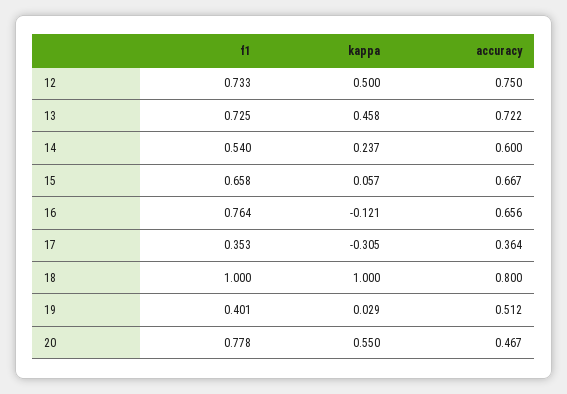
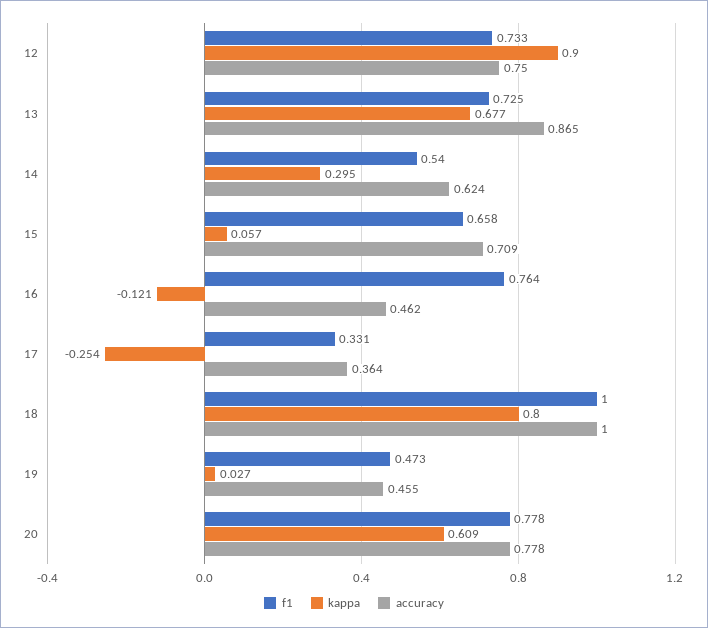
  {
    "f1": {
      "12": 0.733,
      "13": 0.725,
      "14": 0.54,
      "15": 0.658,
      "16": 0.764,
-     "17": 0.353,
+     "17": 0.331,
      "18": 1,
-     "19": 0.401,
+     "19": 0.473,
      "20": 0.778
    },
    "kappa": {
-     "12": 0.5,
+     "12": 0.9,
-     "13": 0.458,
+     "13": 0.677,
-     "14": 0.237,
+     "14": 0.295,
      "15": 0.057,
      "16": -0.121,
-     "17": -0.305,
+     "17": -0.254,
-     "18": 1,
+     "18": 0.8,
-     "19": 0.029,
+     "19": 0.027,
-     "20": 0.55
+     "20": 0.609
    },
    "accuracy": {
      "12": 0.75,
-     "13": 0.722,
+     "13": 0.865,
-     "14": 0.6,
+     "14": 0.624,
-     "15": 0.667,
+     "15": 0.709,
-     "16": 0.656,
+     "16": 0.462,
      "17": 0.364,
-     "18": 0.8,
+     "18": 1,
-     "19": 0.512,
+     "19": 0.455,
-     "20": 0.467
+     "20": 0.778
    }
  }

